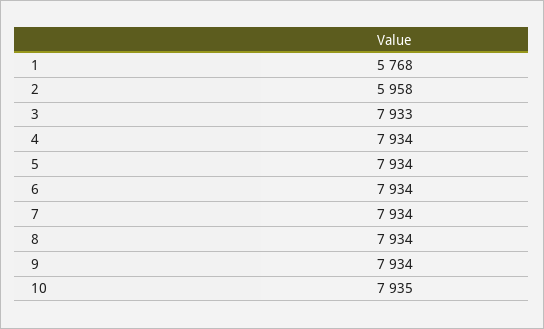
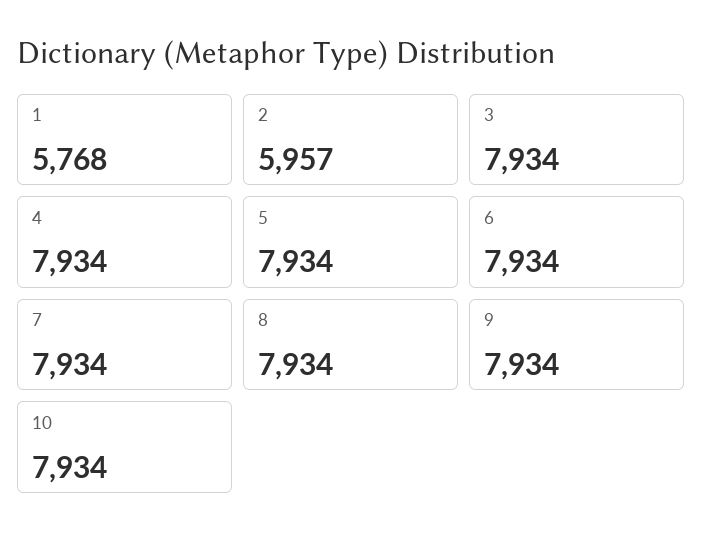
  {
    "1": 5768,
-   "2": 5958,
+   "2": 5957,
-   "3": 7933,
+   "3": 7934,
    "4": 7934,
    "5": 7934,
    "6": 7934,
    "7": 7934,
    "8": 7934,
    "9": 7934,
-   "10": 7935
+   "10": 7934
  }

